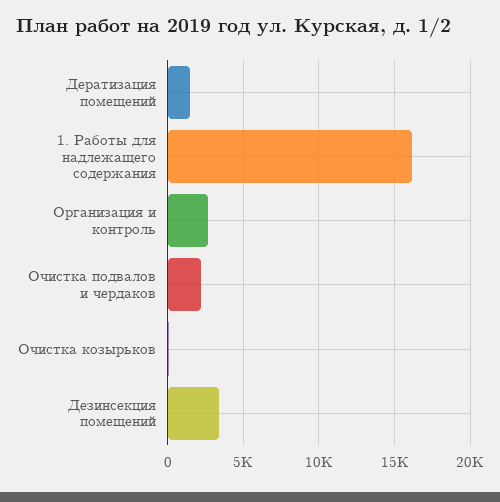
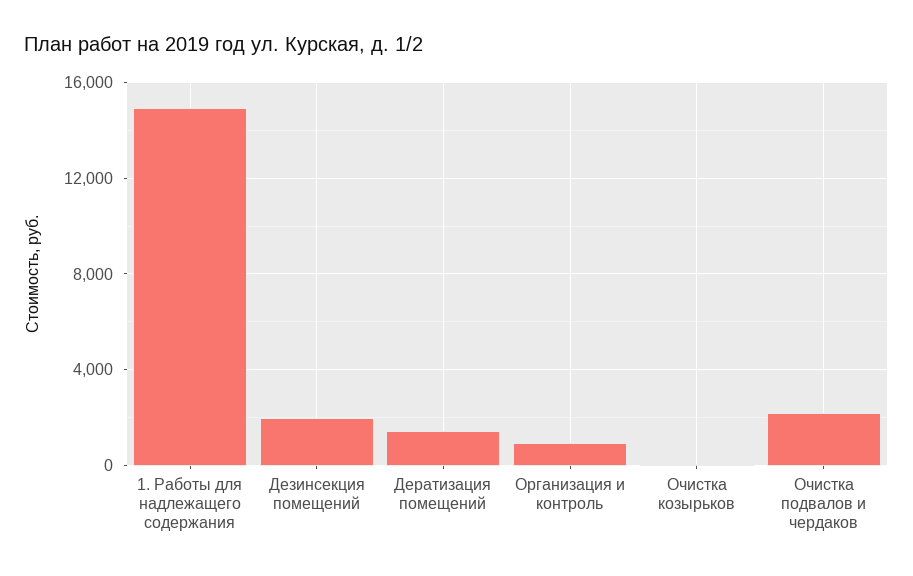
  {
    "Дератизация помещений": 1500,
-   "1. Работы для надлежащего содержания": 16000,
+   "1. Работы для надлежащего содержания": 15000,
-   "Организация и контроль": 2500,
+   "Организация и контроль": 1000,
    "Очистка подвалов и чердаков": 2000,
    "Очистка козырьков": 0,
-   "Дезинсекция помещений": 3500
+   "Дезинсекция помещений": 2000
  }

